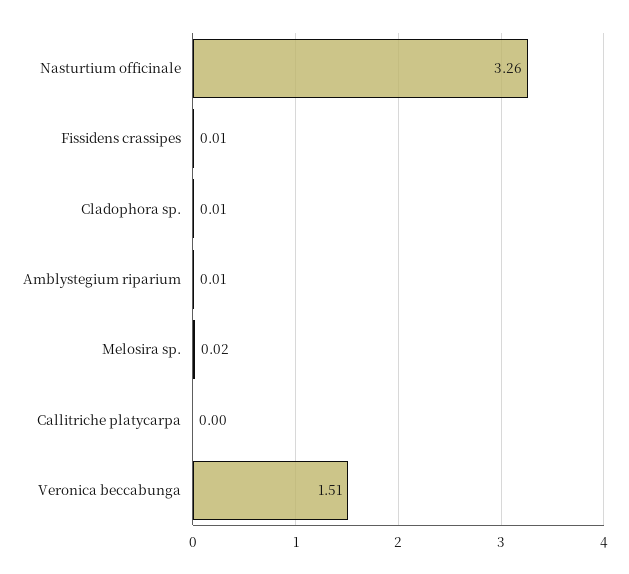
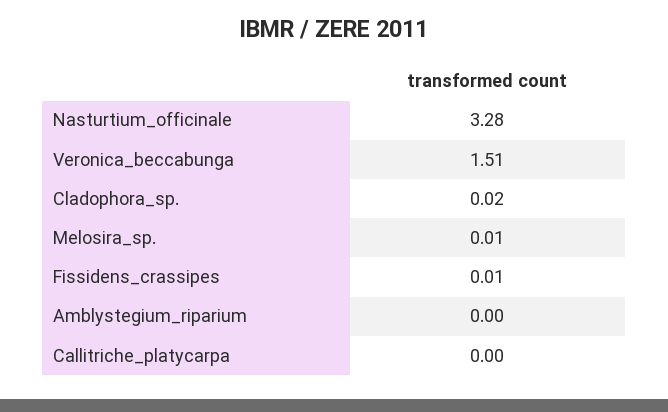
  {
-   "Nasturtium officinale": 3.26,
+   "Nasturtium officinale": 3.28,
    "Fissidens crassipes": 0.01,
-   "Cladophora sp.": 0.01,
+   "Cladophora sp.": 0.02,
-   "Amblystegium riparium": 0.01,
+   "Amblystegium riparium": 0,
-   "Melosira sp.": 0.02,
+   "Melosira sp.": 0.01,
    "Callitriche platycarpa": 0,
    "Veronica beccabunga": 1.51
  }

